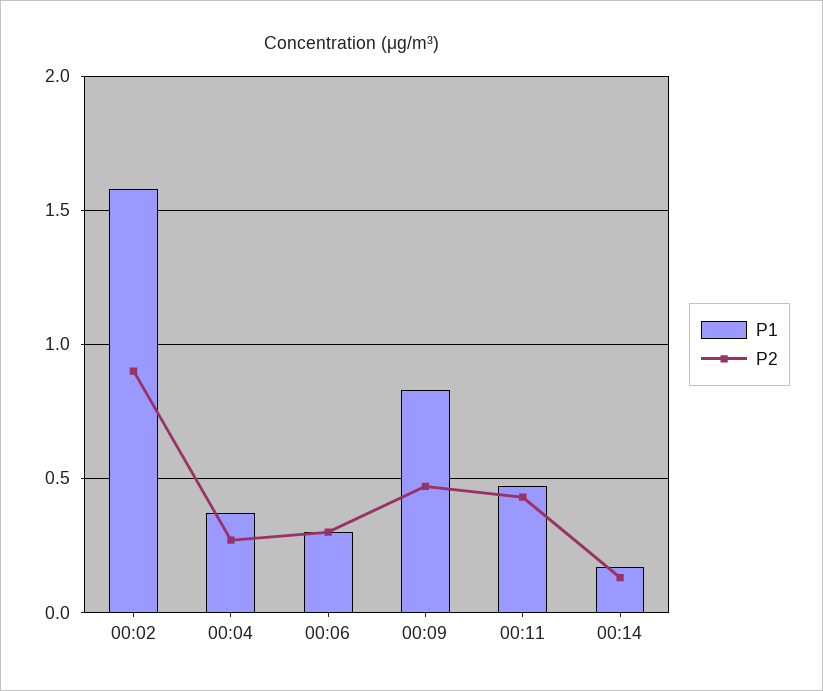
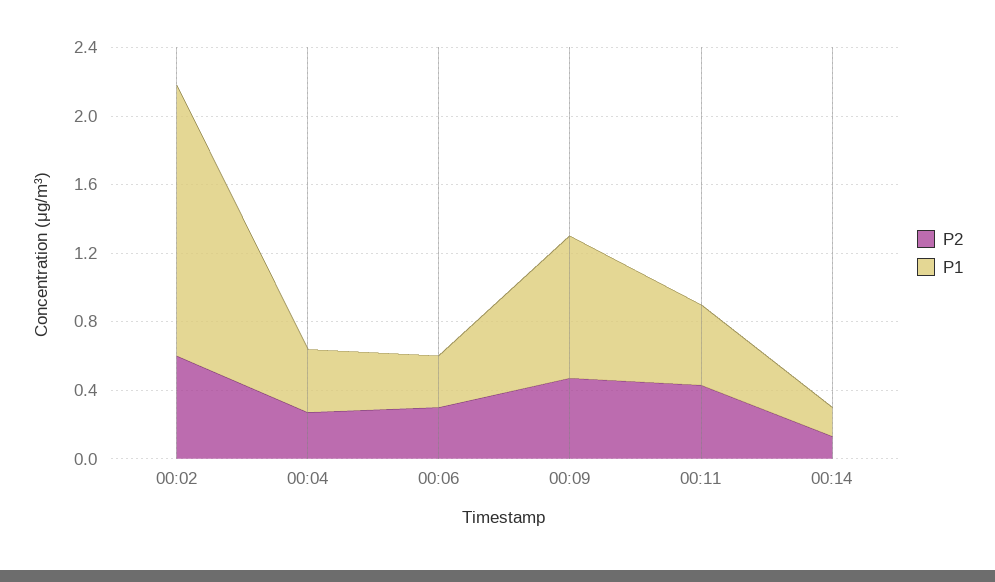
  {
    "P1": {
      "00:02": 1.6,
      "00:04": 0.35,
      "00:06": 0.3,
      "00:09": 0.85,
      "00:11": 0.45,
      "00:14": 0.15
    },
    "P2": {
-     "00:02": 0.9,
+     "00:02": 0.6,
      "00:04": 0.25,
      "00:06": 0.3,
      "00:09": 0.45,
      "00:11": 0.45,
      "00:14": 0.15
    }
  }

